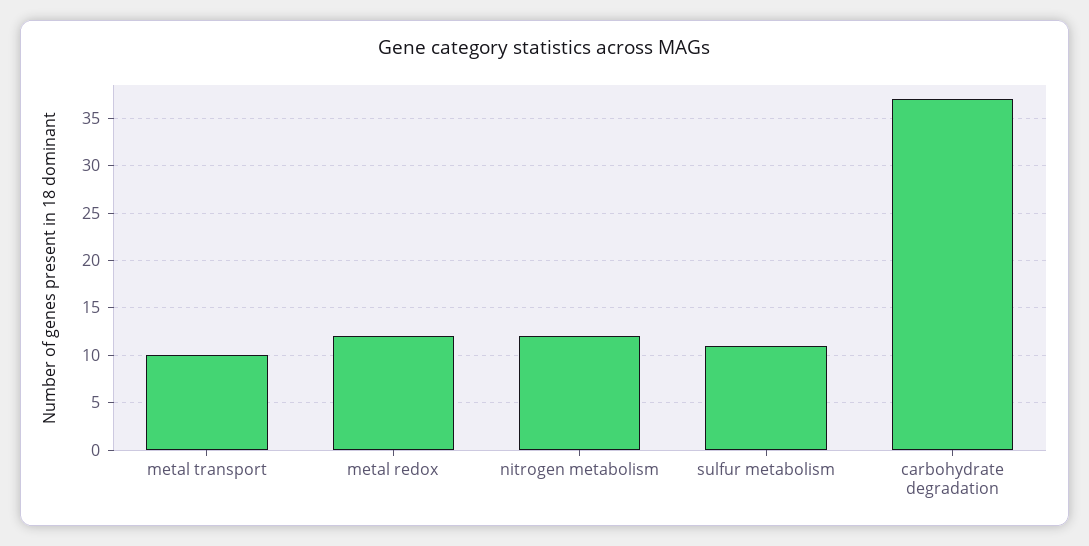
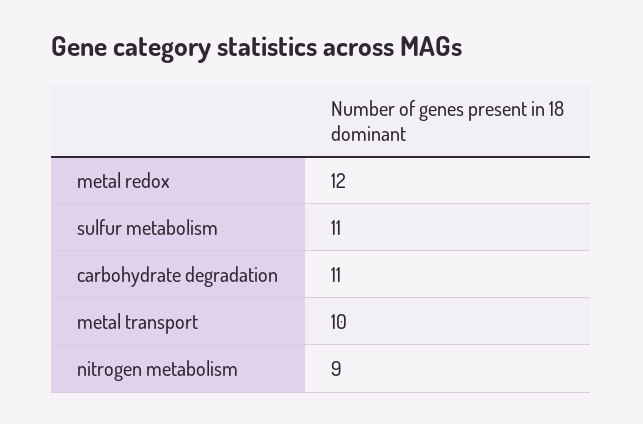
  {
    "metal transport": 10,
    "metal redox": 12,
-   "nitrogen metabolism": 12,
+   "nitrogen metabolism": 9,
    "sulfur metabolism": 11,
-   "carbohydrate degradation": 37
+   "carbohydrate degradation": 11
  }

